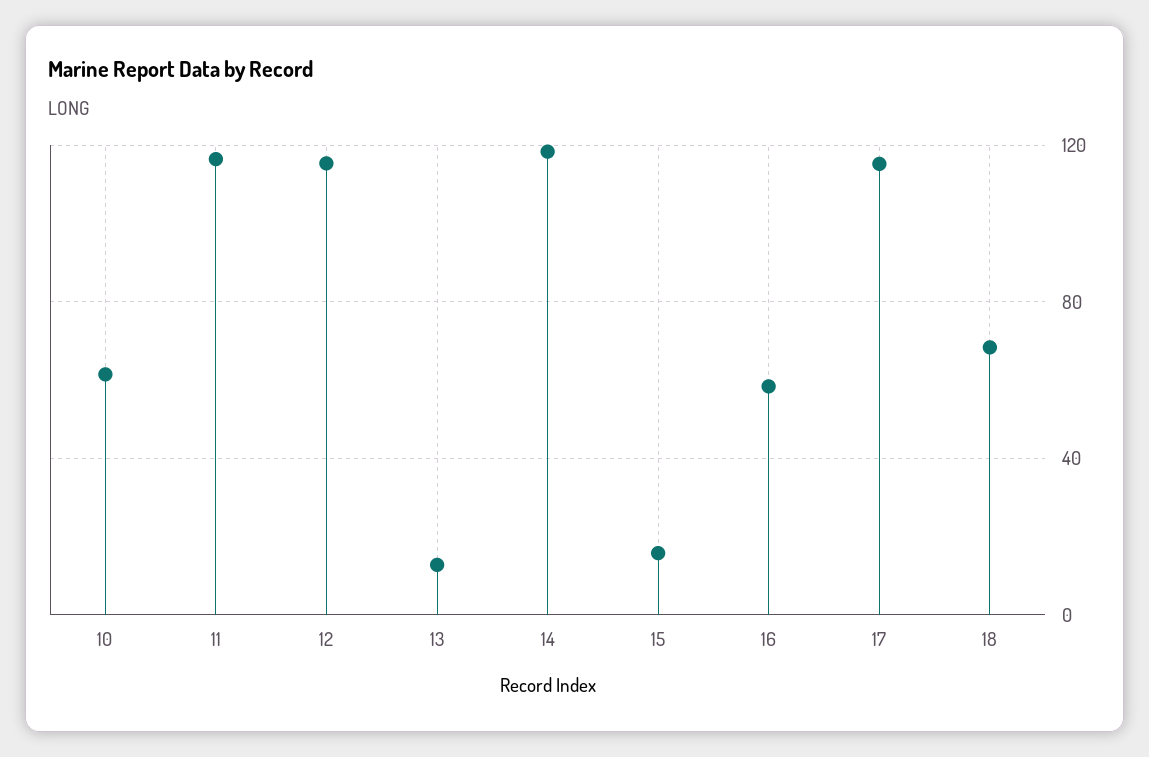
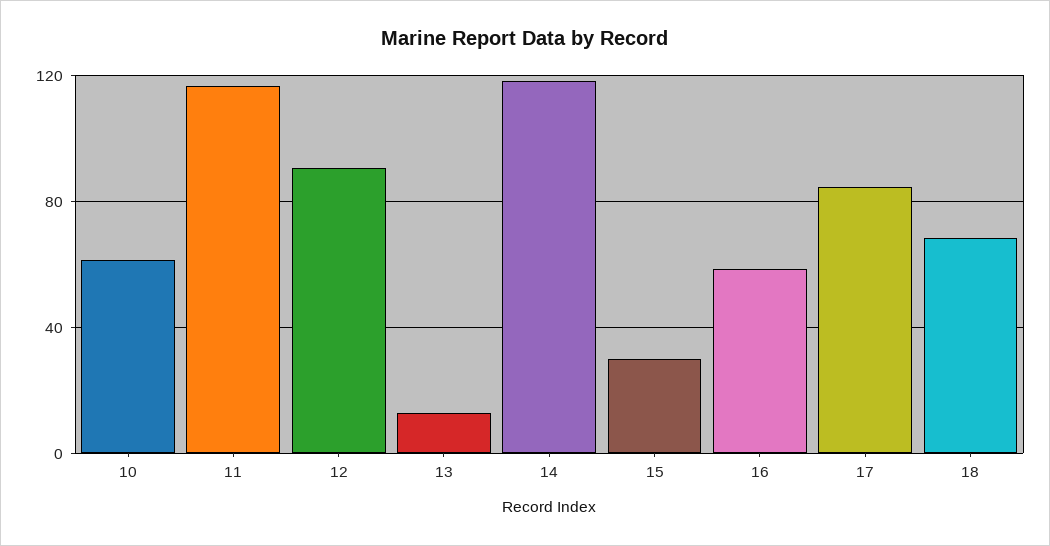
  {
    "10": 60,
    "11": 115,
-   "12": 115,
+   "12": 90,
    "13": 15,
    "14": 120,
-   "15": 15,
+   "15": 30,
    "16": 60,
-   "17": 115,
+   "17": 85,
    "18": 70
  }

